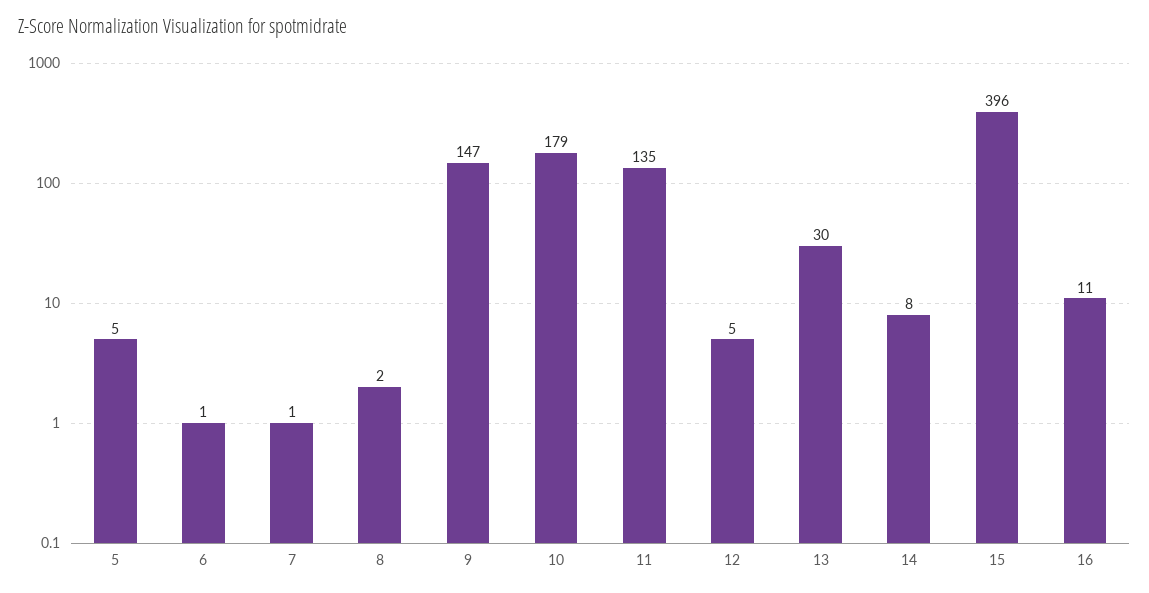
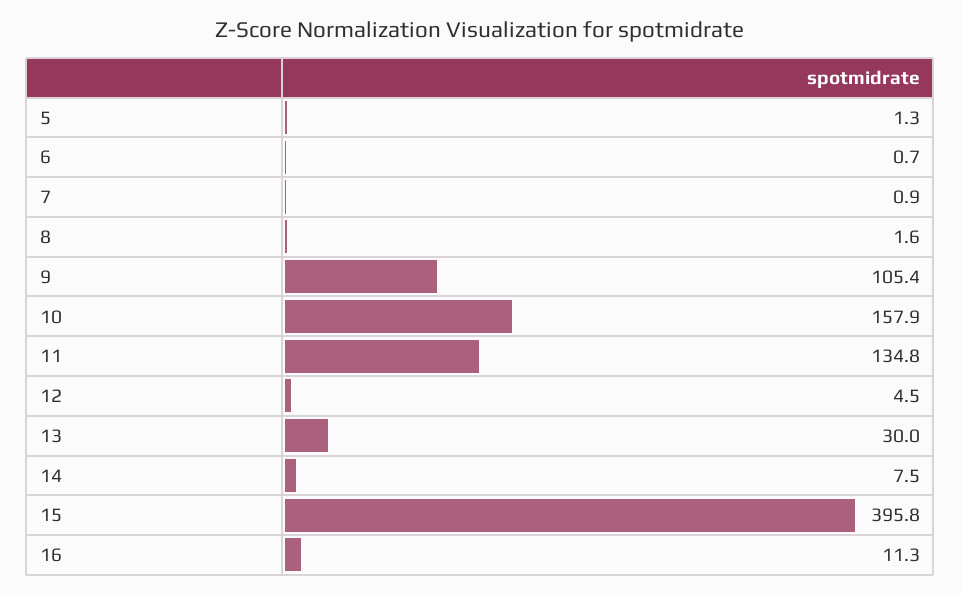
  {
-   "5": 5,
+   "5": 1.3,
    "6": 0.7,
    "7": 0.9,
    "8": 1.6,
-   "9": 147,
+   "9": 105.4,
-   "10": 179,
+   "10": 157.9,
    "11": 134.8,
    "12": 4.5,
    "13": 30,
    "14": 7.5,
    "15": 395.8,
    "16": 11.3
  }

